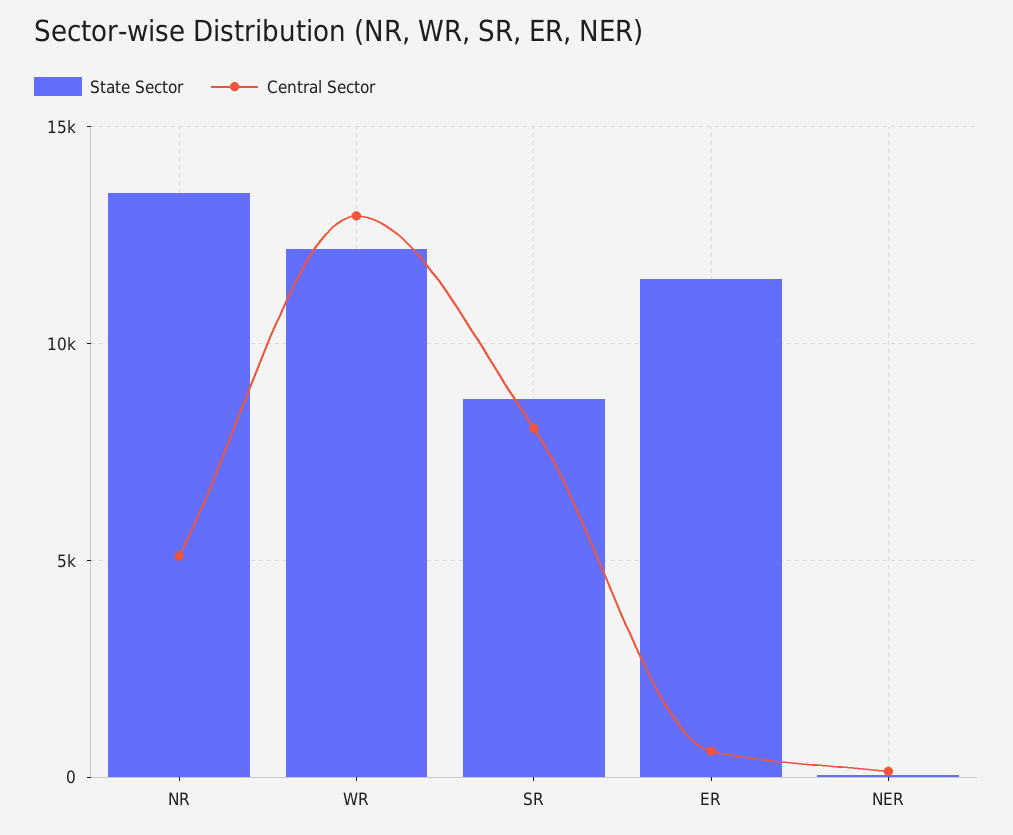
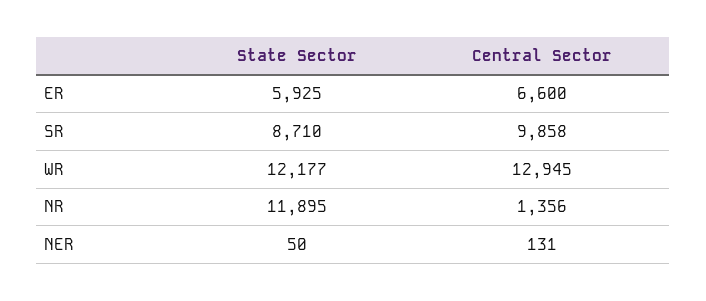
  {
    "State Sector": {
-     "NR": 13500,
+     "NR": 11895,
      "WR": 12177,
      "SR": 8710,
-     "ER": 11500,
+     "ER": 5925,
      "NER": 50
    },
    "Central Sector": {
-     "NR": 5000,
+     "NR": 1356,
      "WR": 12945,
-     "SR": 8000,
+     "SR": 9858,
-     "ER": 500,
+     "ER": 6600,
      "NER": 131
    }
  }

